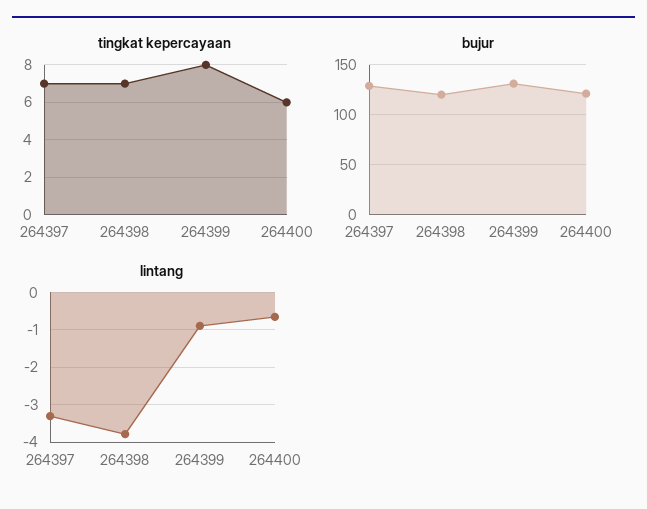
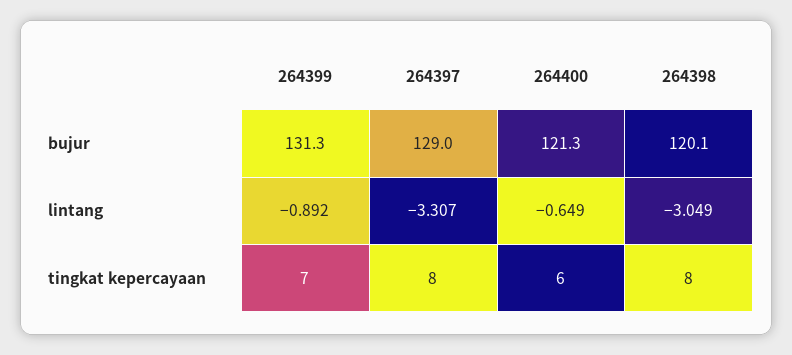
  {
    "tingkat kepercayaan": {
-     "264397": 7,
+     "264397": 8,
-     "264398": 7,
+     "264398": 8,
-     "264399": 8,
+     "264399": 7,
      "264400": 6
    },
    "bujur": {
      "264397": 129,
      "264398": 120.1,
      "264399": 131.3,
      "264400": 121.3
    },
    "lintang": {
      "264397": -3.307,
-     "264398": -3.8,
+     "264398": -3.049,
      "264399": -0.892,
      "264400": -0.649
    }
  }

